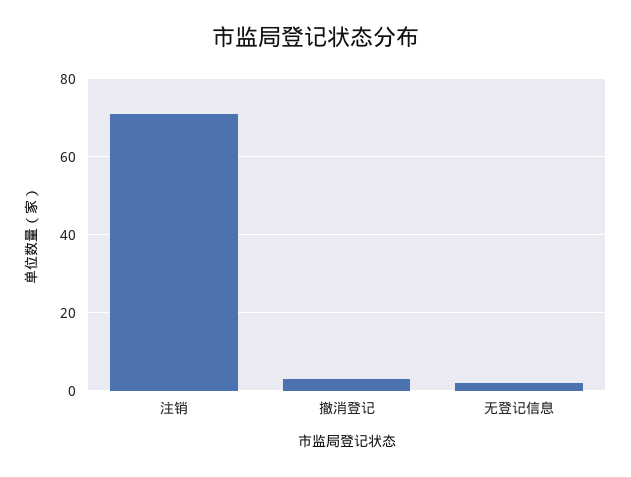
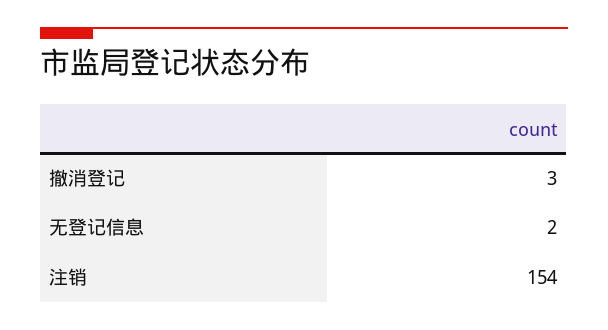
  {
-   "注销": 70,
+   "注销": 154,
    "撤消登记": 3,
    "无登记信息": 2
  }

